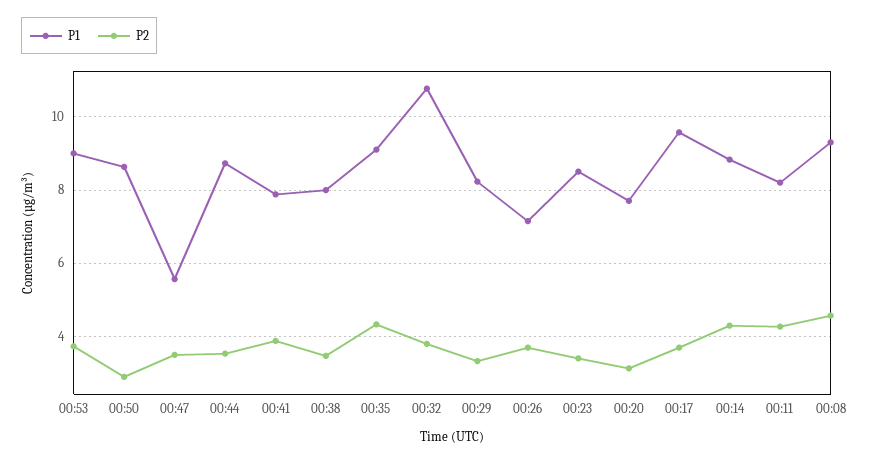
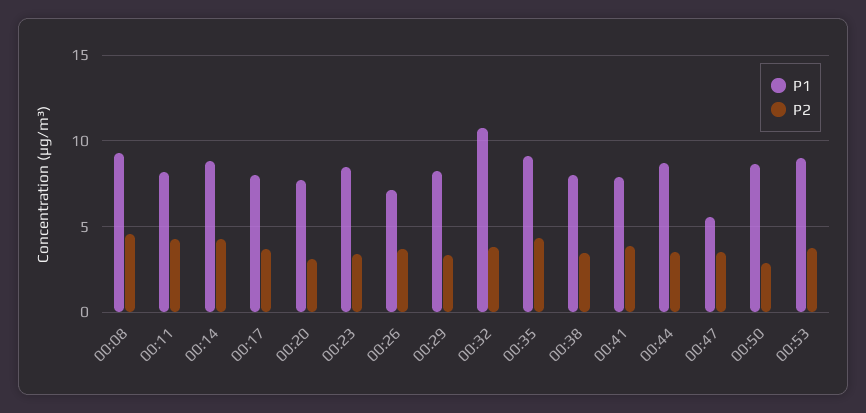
  {
    "P1": {
      "00:53": 9,
      "00:50": 8.6,
      "00:47": 5.6,
      "00:44": 8.8,
      "00:41": 7.8,
      "00:38": 8,
      "00:35": 9.2,
      "00:32": 10.8,
      "00:29": 8.2,
      "00:26": 7.2,
      "00:23": 8.6,
      "00:20": 7.8,
-     "00:17": 9.6,
+     "00:17": 8,
      "00:14": 8.8,
      "00:11": 8.2,
      "00:08": 9.4
    },
    "P2": {
      "00:53": 3.8,
      "00:50": 3,
      "00:47": 3.6,
      "00:44": 3.6,
      "00:41": 3.8,
      "00:38": 3.4,
      "00:35": 4.4,
      "00:32": 3.8,
      "00:29": 3.4,
      "00:26": 3.8,
      "00:23": 3.4,
      "00:20": 3.2,
      "00:17": 3.8,
      "00:14": 4.4,
      "00:11": 4.2,
      "00:08": 4.6
    }
  }

